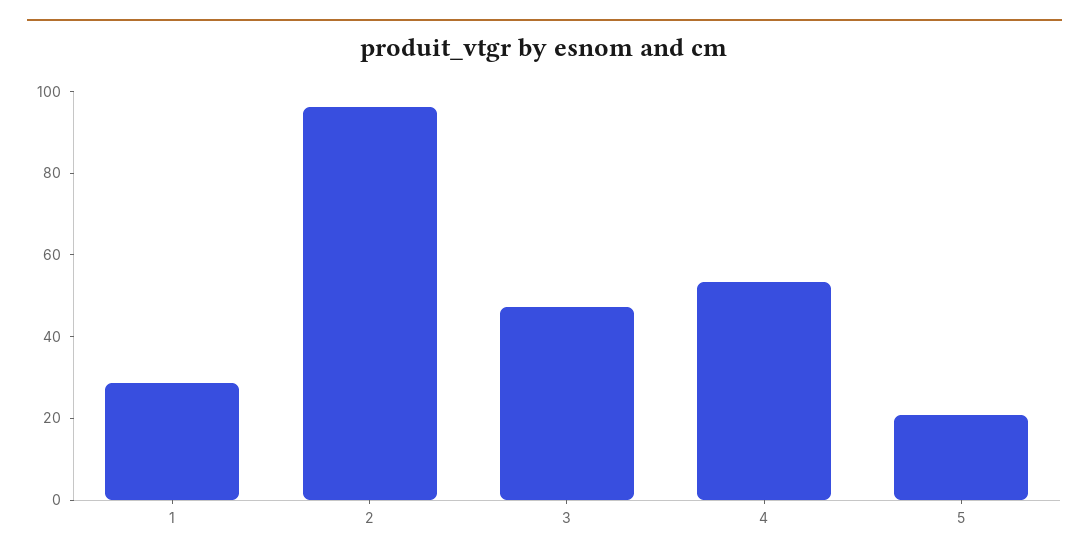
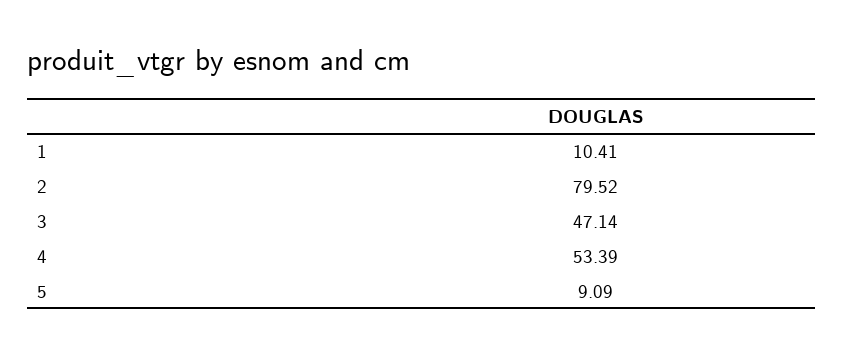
  {
-   "1": 30,
+   "1": 10.41,
-   "2": 95,
+   "2": 79.52,
    "3": 47.14,
    "4": 53.39,
-   "5": 20
+   "5": 9.09
  }

